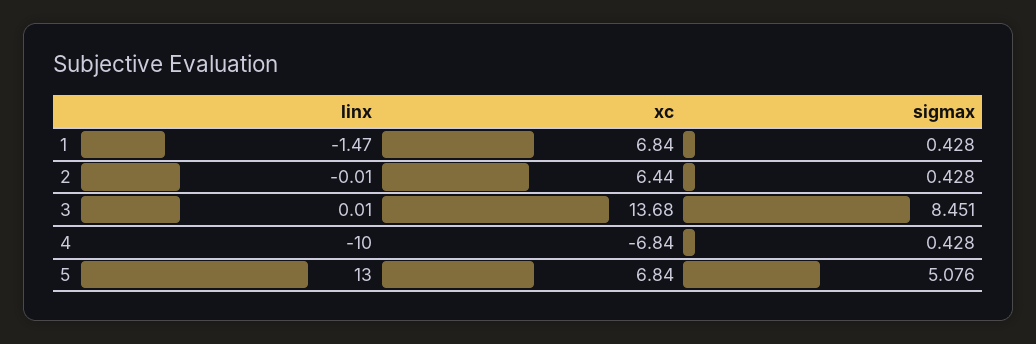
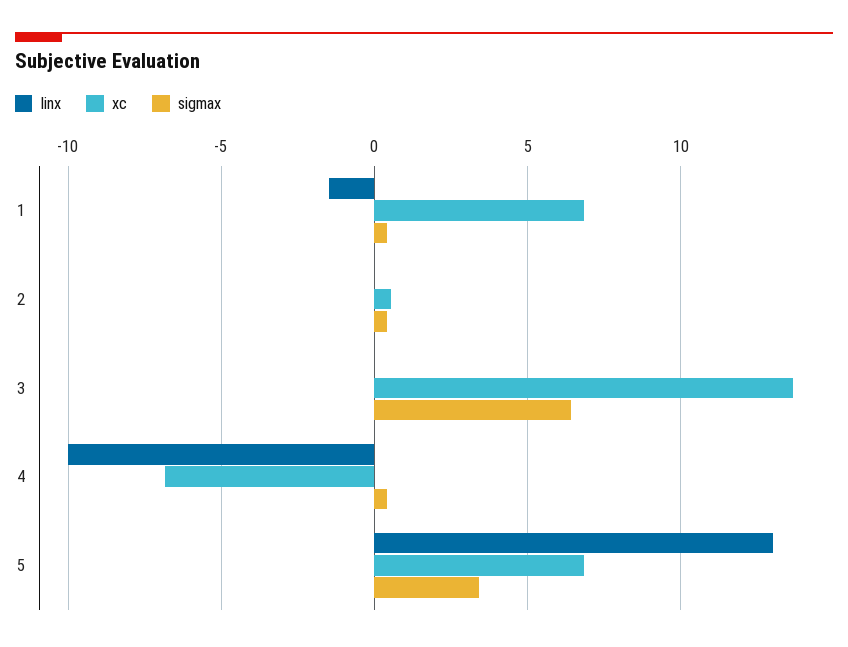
  {
    "linx": {
      "1": -1.47,
      "2": -0.01,
      "3": 0.01,
      "4": -10,
      "5": 13
    },
    "xc": {
      "1": 6.84,
-     "2": 6.44,
+     "2": 0.5,
      "3": 13.68,
      "4": -6.84,
      "5": 6.84
    },
    "sigmax": {
      "1": 0.428,
      "2": 0.428,
-     "3": 8.451,
+     "3": 6.5,
      "4": 0.428,
-     "5": 5.076
+     "5": 3.5
    }
  }

